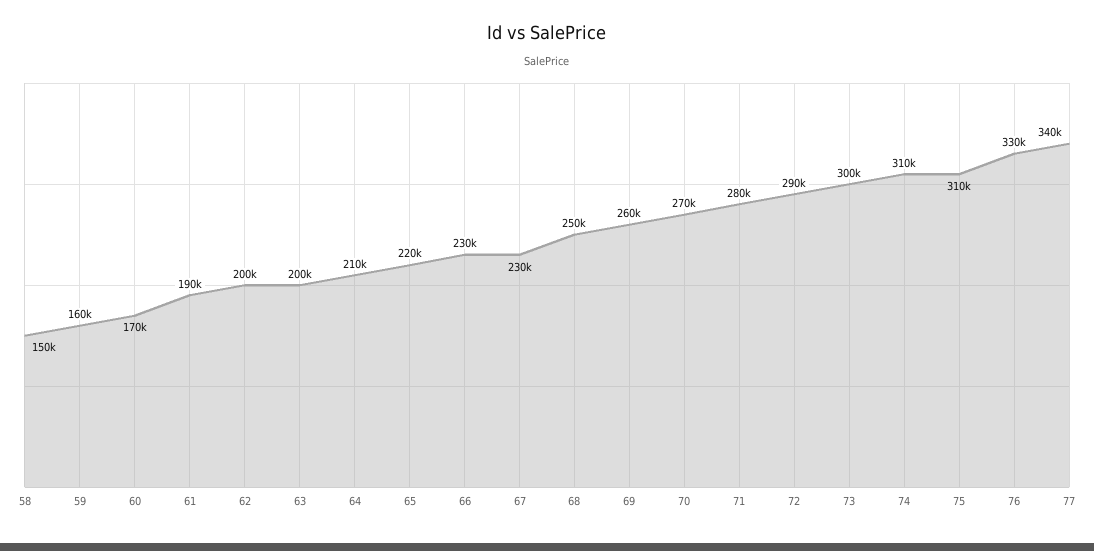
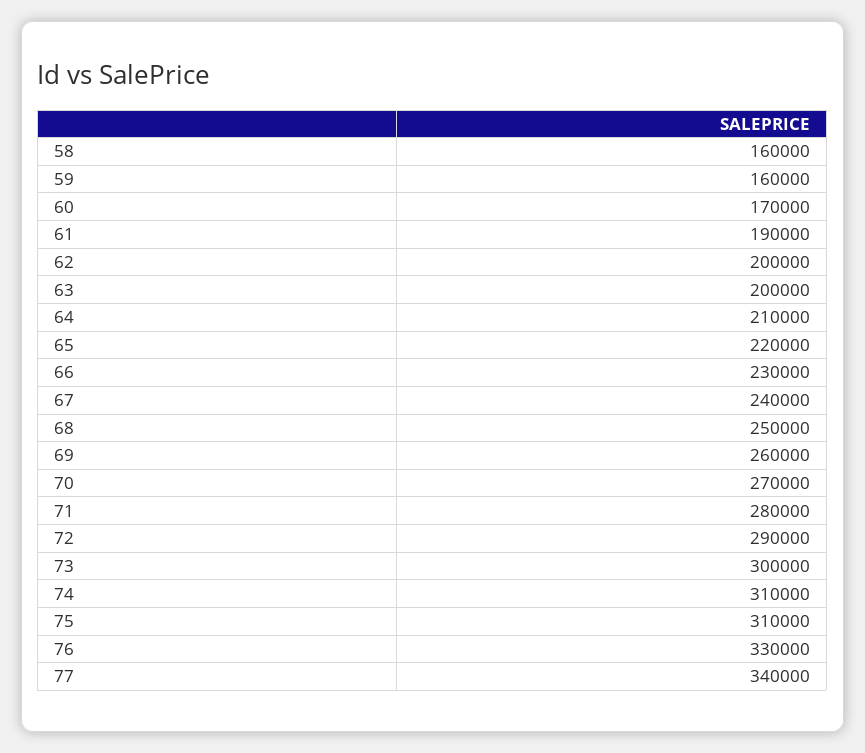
  {
-   "58": 150000,
+   "58": 160000,
    "59": 160000,
    "60": 170000,
    "61": 190000,
    "62": 200000,
    "63": 200000,
    "64": 210000,
    "65": 220000,
    "66": 230000,
-   "67": 230000,
+   "67": 240000,
    "68": 250000,
    "69": 260000,
    "70": 270000,
    "71": 280000,
    "72": 290000,
    "73": 300000,
    "74": 310000,
    "75": 310000,
    "76": 330000,
    "77": 340000
  }

